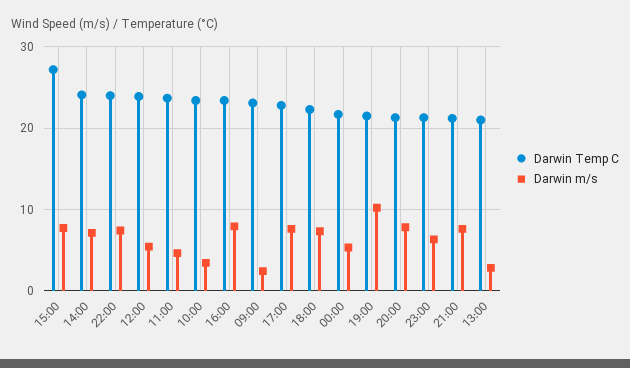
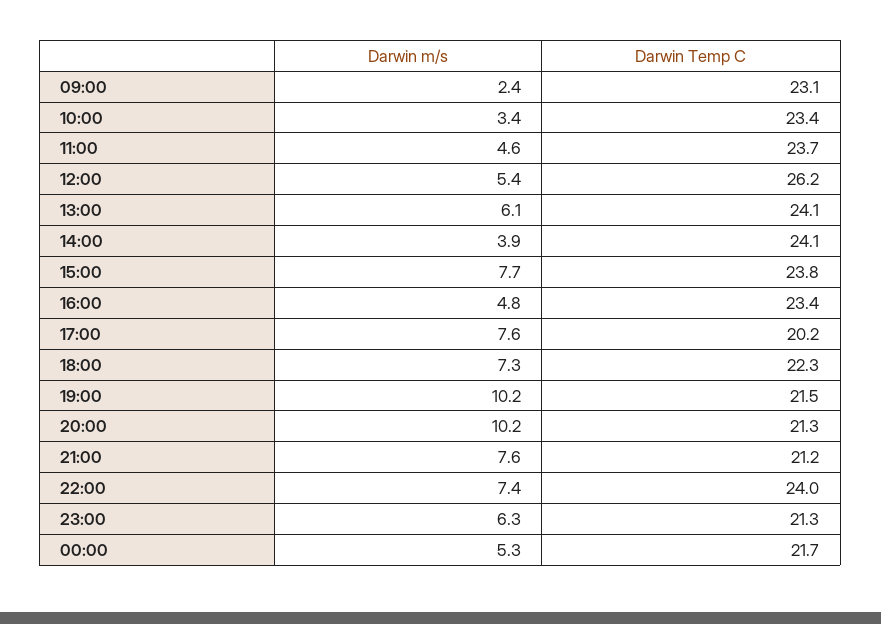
  {
    "Darwin Temp C": {
-     "15:00": 27,
+     "15:00": 23.8,
      "14:00": 24.1,
      "22:00": 24,
-     "12:00": 24,
+     "12:00": 26.2,
      "11:00": 23.7,
      "10:00": 23.4,
      "16:00": 23.4,
      "09:00": 23.1,
-     "17:00": 23,
+     "17:00": 20.2,
      "18:00": 22.3,
      "00:00": 21.7,
      "19:00": 21.5,
      "20:00": 21.3,
      "23:00": 21.3,
      "21:00": 21.2,
-     "13:00": 21
+     "13:00": 24.1
    },
    "Darwin m/s": {
      "15:00": 7.7,
-     "14:00": 7,
+     "14:00": 3.9,
      "22:00": 7.4,
      "12:00": 5.4,
      "11:00": 4.6,
      "10:00": 3.4,
-     "16:00": 8,
+     "16:00": 4.8,
      "09:00": 2.4,
      "17:00": 7.6,
      "18:00": 7.3,
      "00:00": 5.3,
      "19:00": 10.2,
-     "20:00": 8,
+     "20:00": 10.2,
      "23:00": 6.3,
      "21:00": 7.6,
-     "13:00": 3
+     "13:00": 6.1
    }
  }

